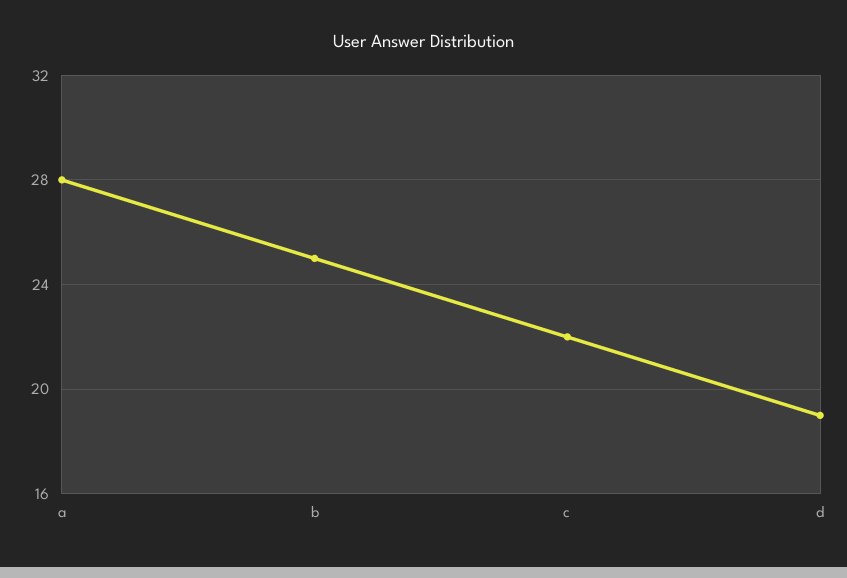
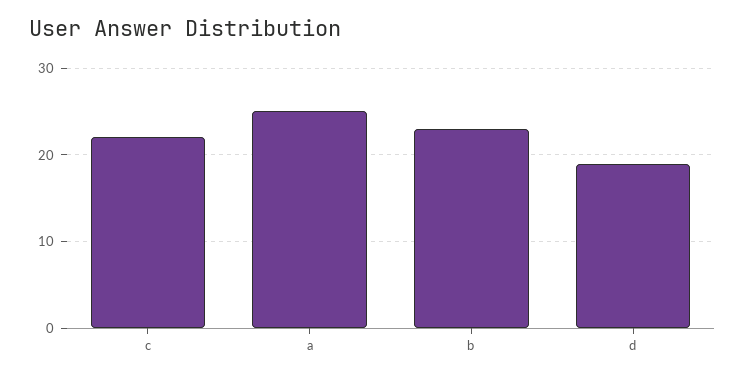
  {
-   "a": 28,
+   "a": 25,
-   "b": 25,
+   "b": 23,
    "c": 22,
    "d": 19
  }

